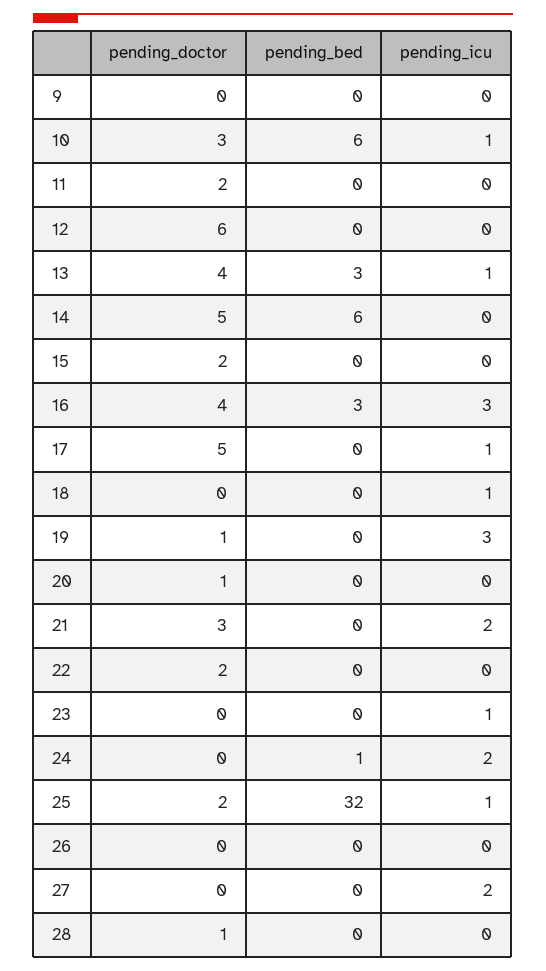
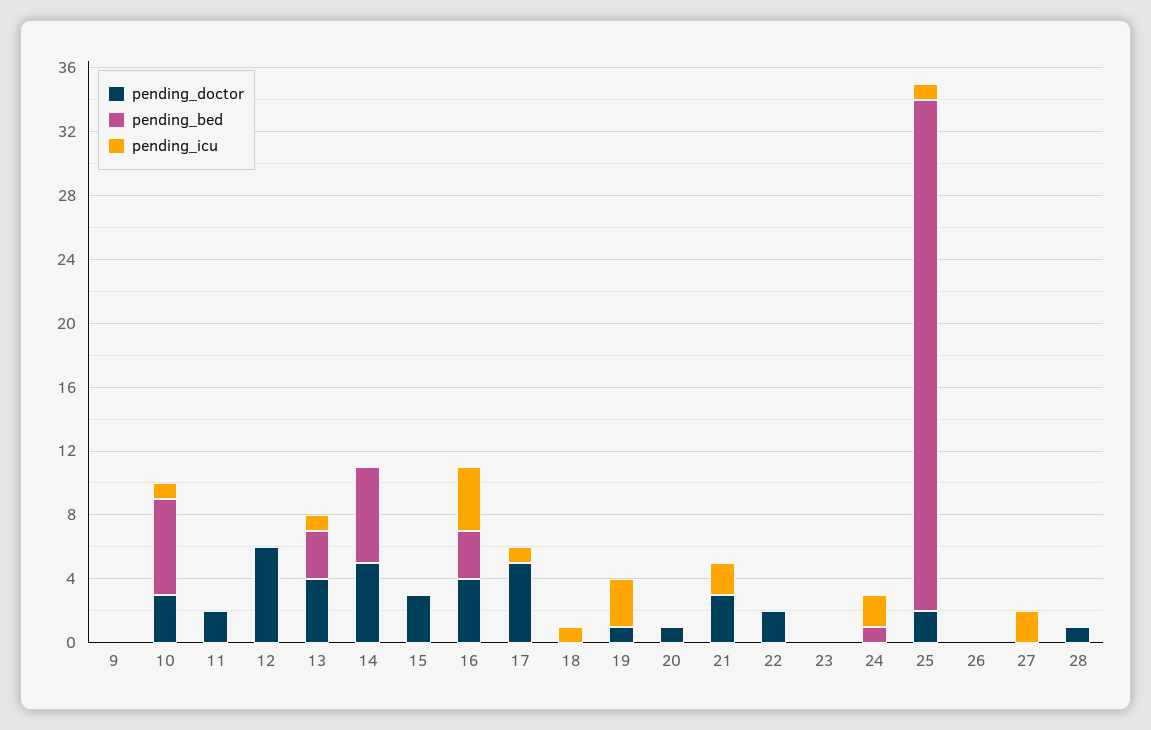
  {
    "pending_doctor": {
      "9": 0,
      "10": 3,
      "11": 2,
      "12": 6,
      "13": 4,
      "14": 5,
-     "15": 2,
+     "15": 3,
      "16": 4,
      "17": 5,
      "18": 0,
      "19": 1,
      "20": 1,
      "21": 3,
      "22": 2,
      "23": 0,
      "24": 0,
      "25": 2,
      "26": 0,
      "27": 0,
      "28": 1
    },
    "pending_bed": {
      "9": 0,
      "10": 6,
      "11": 0,
      "12": 0,
      "13": 3,
      "14": 6,
      "15": 0,
      "16": 3,
      "17": 0,
      "18": 0,
      "19": 0,
      "20": 0,
      "21": 0,
      "22": 0,
      "23": 0,
      "24": 1,
      "25": 32,
      "26": 0,
      "27": 0,
      "28": 0
    },
    "pending_icu": {
      "9": 0,
      "10": 1,
      "11": 0,
      "12": 0,
      "13": 1,
      "14": 0,
      "15": 0,
-     "16": 3,
+     "16": 4,
      "17": 1,
      "18": 1,
      "19": 3,
      "20": 0,
      "21": 2,
      "22": 0,
-     "23": 1,
+     "23": 0,
      "24": 2,
      "25": 1,
      "26": 0,
      "27": 2,
      "28": 0
    }
  }

